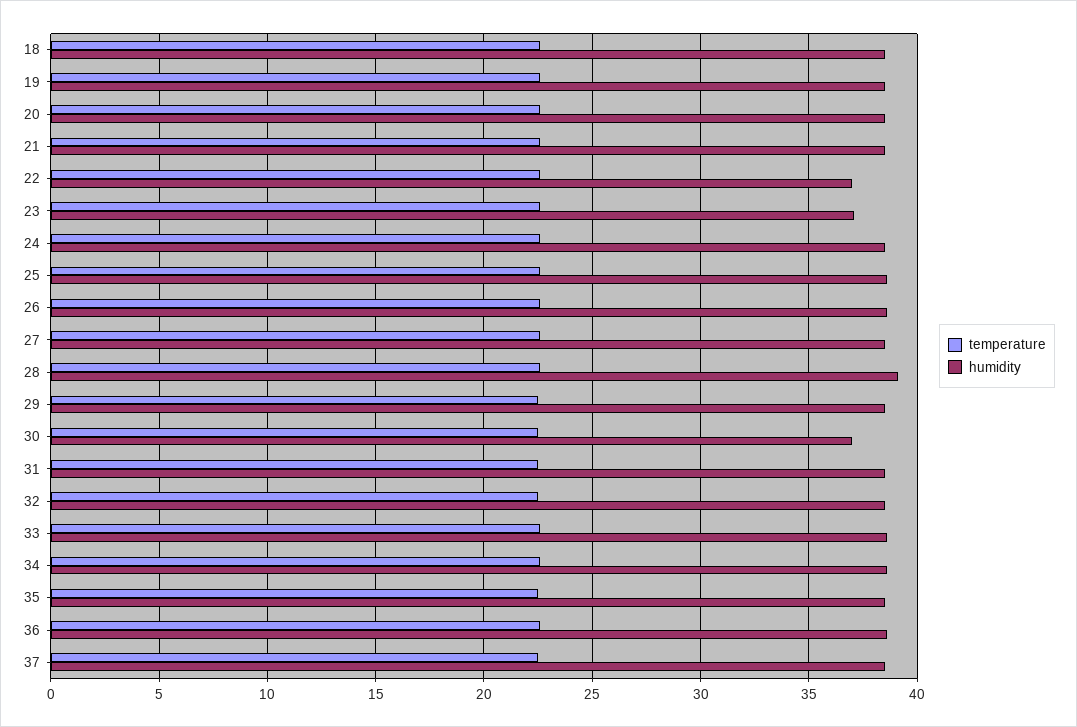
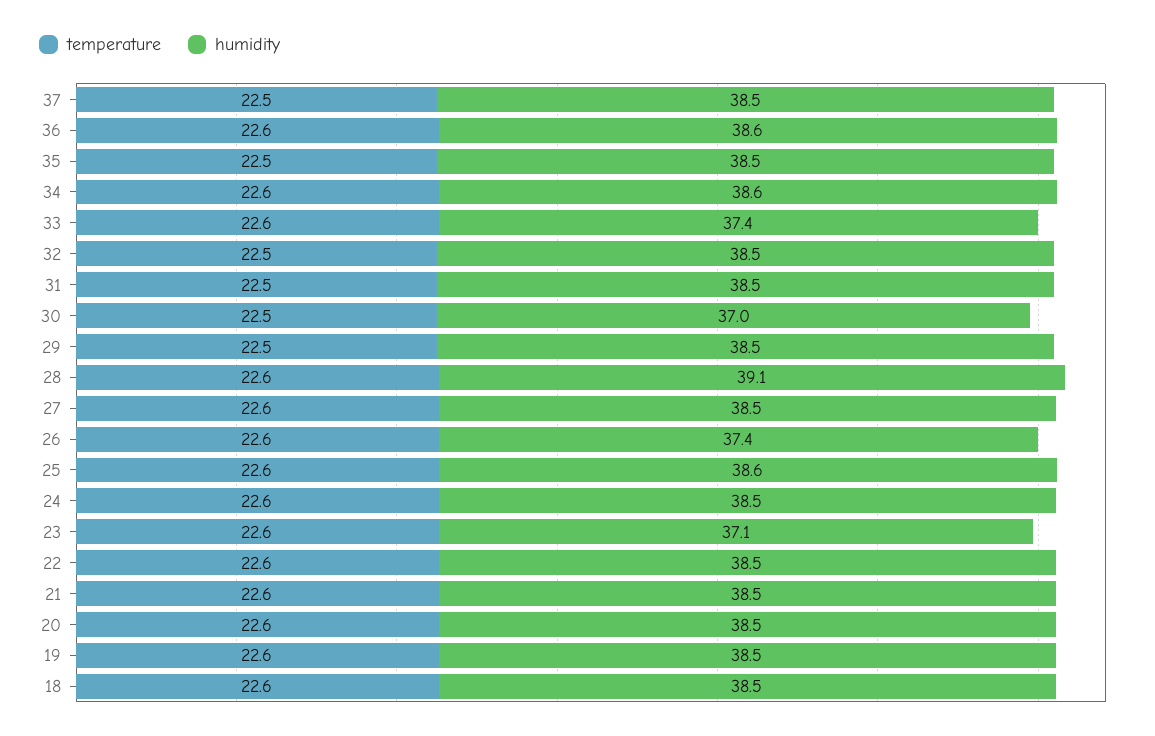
  {
    "temperature": {
      "18": 22.6,
      "19": 22.6,
      "20": 22.6,
      "21": 22.6,
      "22": 22.6,
      "23": 22.6,
      "24": 22.6,
      "25": 22.6,
      "26": 22.6,
      "27": 22.6,
      "28": 22.6,
      "29": 22.5,
      "30": 22.5,
      "31": 22.5,
      "32": 22.5,
      "33": 22.6,
      "34": 22.6,
      "35": 22.5,
      "36": 22.6,
      "37": 22.5
    },
    "humidity": {
      "18": 38.5,
      "19": 38.5,
      "20": 38.5,
      "21": 38.5,
-     "22": 37,
+     "22": 38.5,
      "23": 37.1,
      "24": 38.5,
      "25": 38.6,
-     "26": 38.5,
+     "26": 37.4,
      "27": 38.5,
      "28": 39.1,
      "29": 38.5,
      "30": 37,
      "31": 38.5,
      "32": 38.5,
-     "33": 38.5,
+     "33": 37.4,
      "34": 38.6,
      "35": 38.5,
      "36": 38.6,
      "37": 38.5
    }
  }

